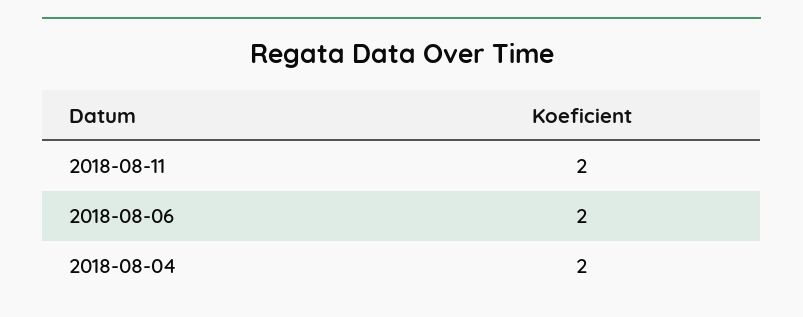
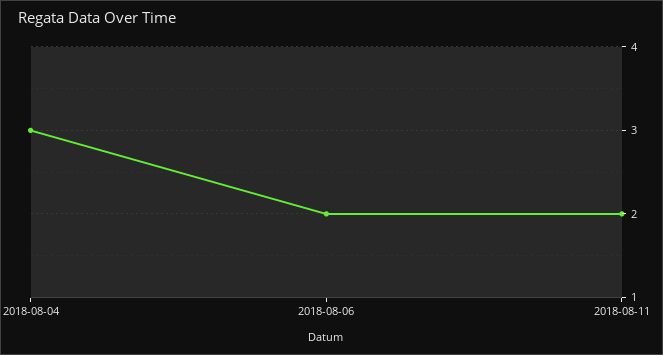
  {
    "2018-08-11": 2,
    "2018-08-06": 2,
-   "2018-08-04": 2
+   "2018-08-04": 3
  }

